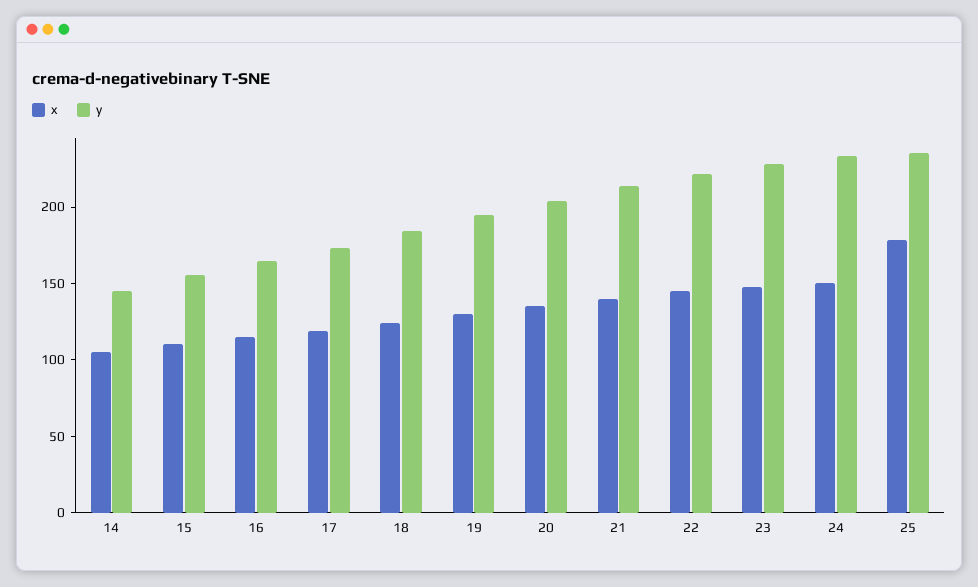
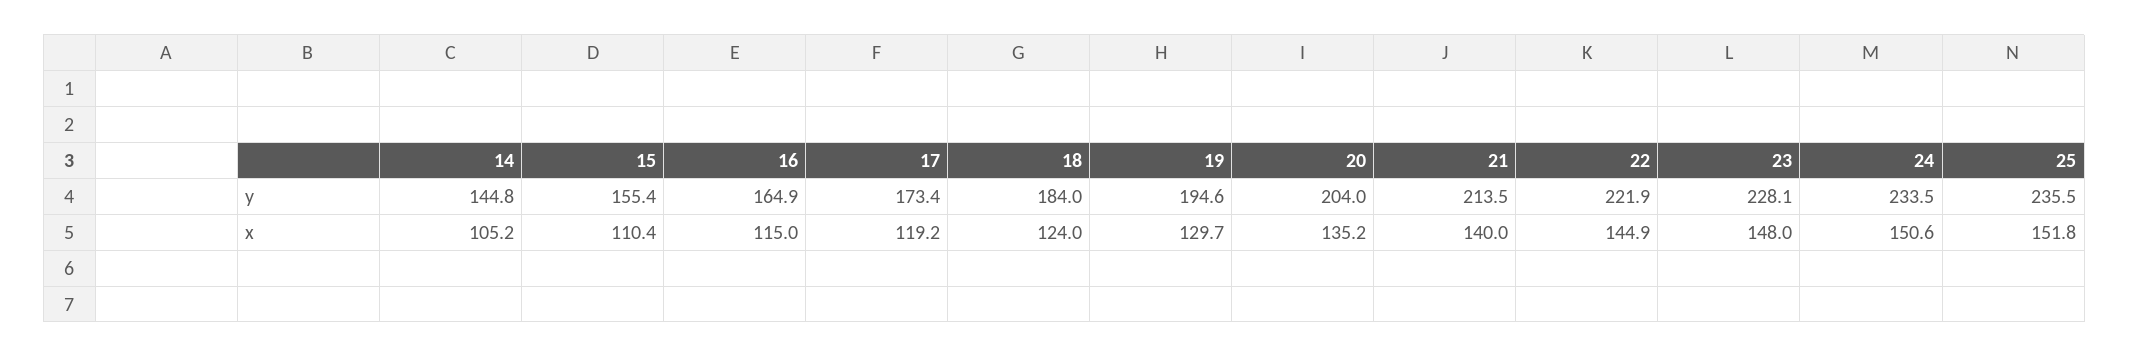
  {
    "x": {
      "14": 105.2,
      "15": 110.4,
      "16": 115,
      "17": 119.2,
      "18": 124,
      "19": 129.7,
      "20": 135.2,
      "21": 140,
      "22": 144.9,
      "23": 148,
      "24": 150.6,
-     "25": 180
+     "25": 151.8
    },
    "y": {
      "14": 144.8,
      "15": 155.4,
      "16": 164.9,
      "17": 173.4,
      "18": 184,
      "19": 194.6,
      "20": 204,
      "21": 213.5,
      "22": 221.9,
      "23": 228.1,
      "24": 233.5,
      "25": 235.5
    }
  }

